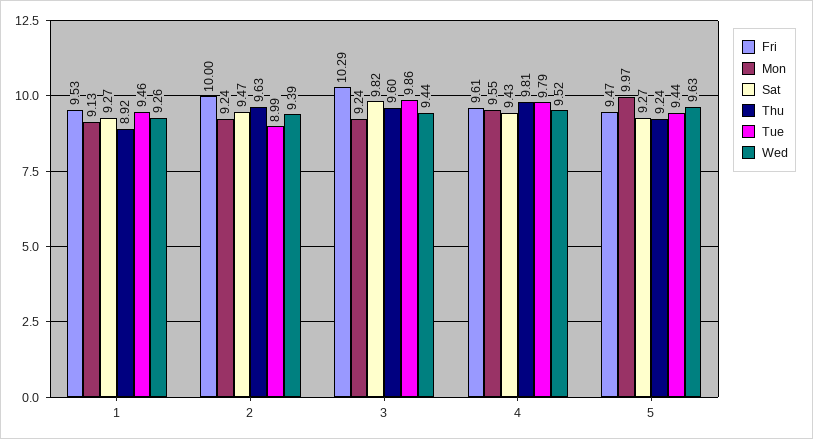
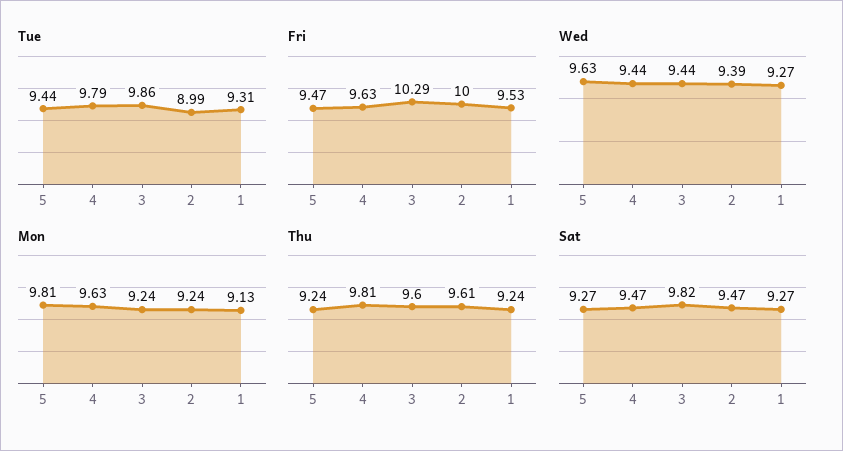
  {
    "Fri": {
      "1": 9.53,
      "2": 10,
      "3": 10.29,
-     "4": 9.61,
+     "4": 9.63,
      "5": 9.47
    },
    "Mon": {
      "1": 9.13,
      "2": 9.24,
      "3": 9.24,
-     "4": 9.55,
+     "4": 9.63,
-     "5": 9.97
+     "5": 9.81
    },
    "Sat": {
      "1": 9.27,
      "2": 9.47,
      "3": 9.82,
-     "4": 9.43,
+     "4": 9.47,
      "5": 9.27
    },
    "Thu": {
-     "1": 8.92,
+     "1": 9.24,
-     "2": 9.63,
+     "2": 9.61,
      "3": 9.6,
      "4": 9.81,
      "5": 9.24
    },
    "Tue": {
-     "1": 9.46,
+     "1": 9.31,
      "2": 8.99,
      "3": 9.86,
      "4": 9.79,
      "5": 9.44
    },
    "Wed": {
-     "1": 9.26,
+     "1": 9.27,
      "2": 9.39,
      "3": 9.44,
-     "4": 9.52,
+     "4": 9.44,
      "5": 9.63
    }
  }

